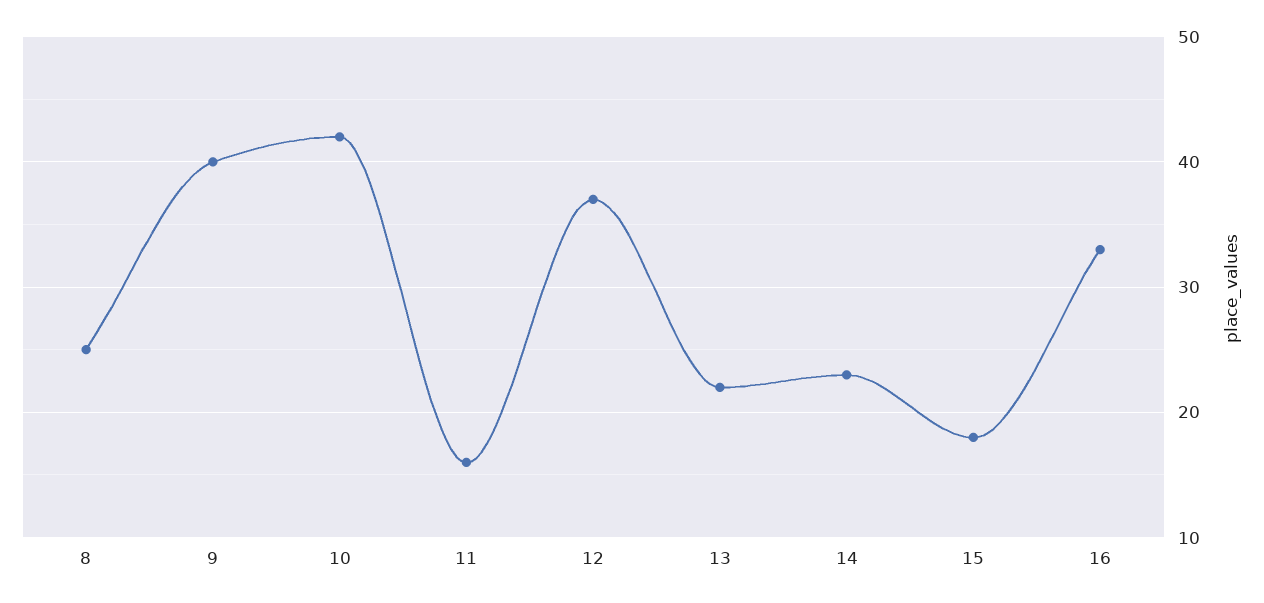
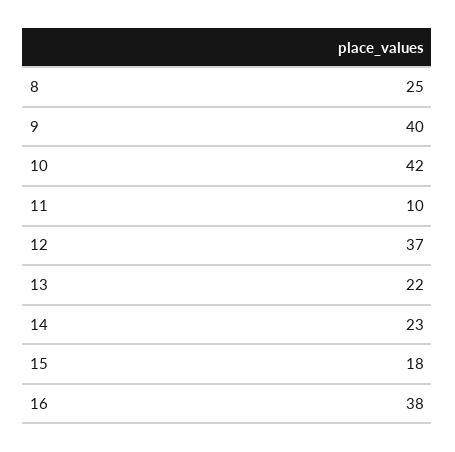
  {
    "8": 25,
    "9": 40,
    "10": 42,
-   "11": 16,
+   "11": 10,
    "12": 37,
    "13": 22,
    "14": 23,
    "15": 18,
-   "16": 33
+   "16": 38
  }

